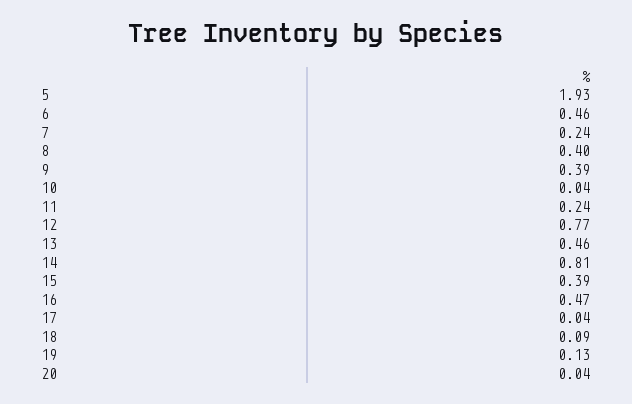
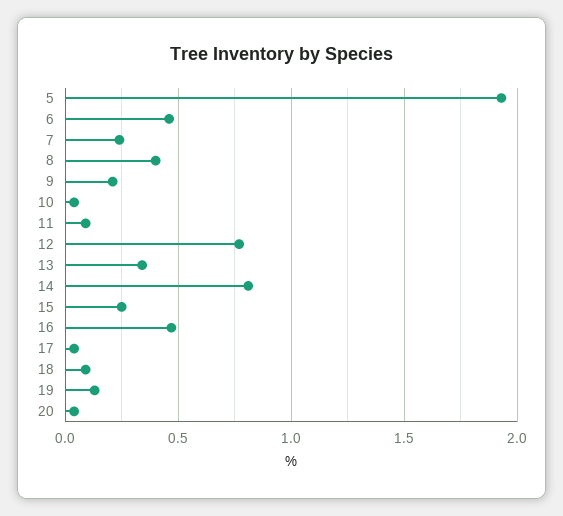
  {
    "5": 1.93,
    "6": 0.46,
    "7": 0.24,
    "8": 0.4,
-   "9": 0.39,
+   "9": 0.2,
    "10": 0.04,
-   "11": 0.24,
+   "11": 0.1,
    "12": 0.77,
-   "13": 0.46,
+   "13": 0.35,
    "14": 0.81,
-   "15": 0.39,
+   "15": 0.25,
    "16": 0.47,
    "17": 0.04,
    "18": 0.09,
    "19": 0.13,
    "20": 0.04
  }

